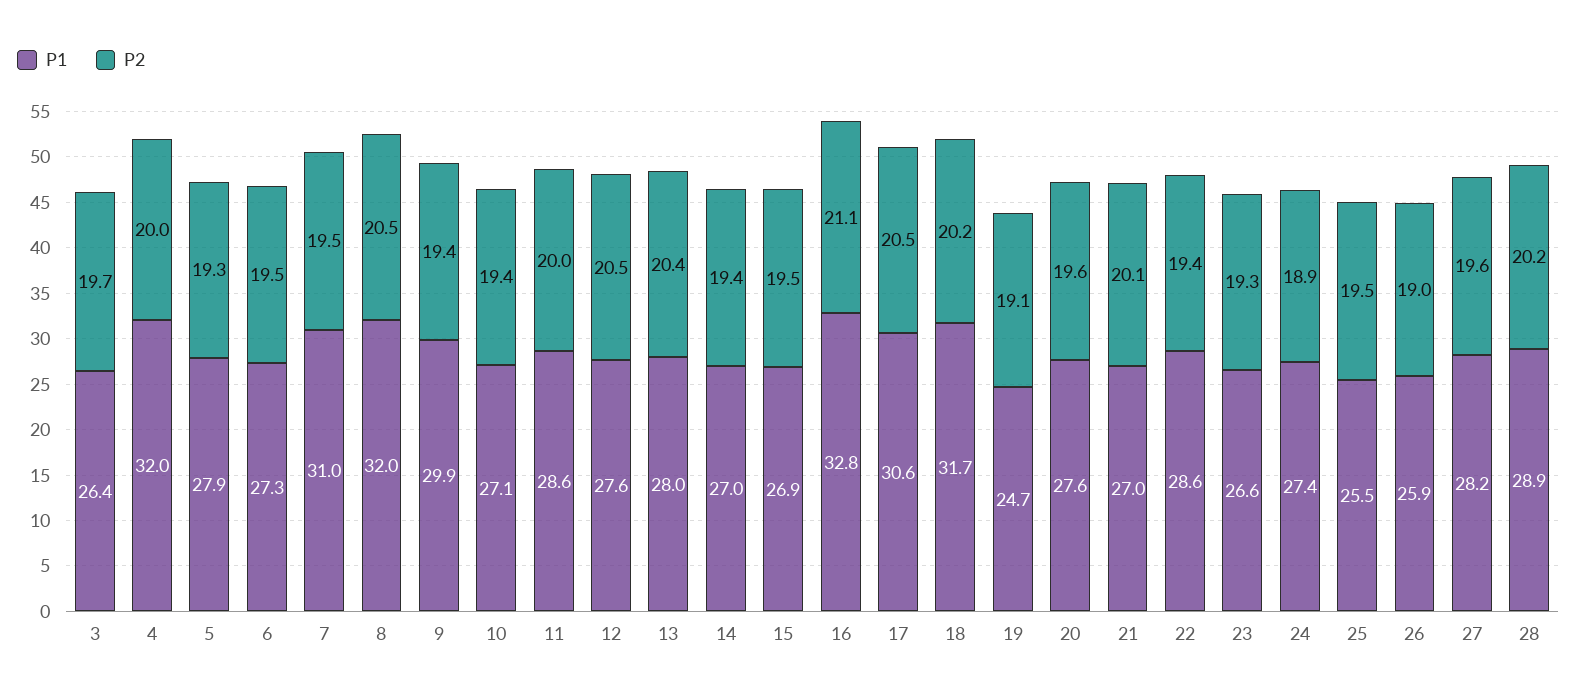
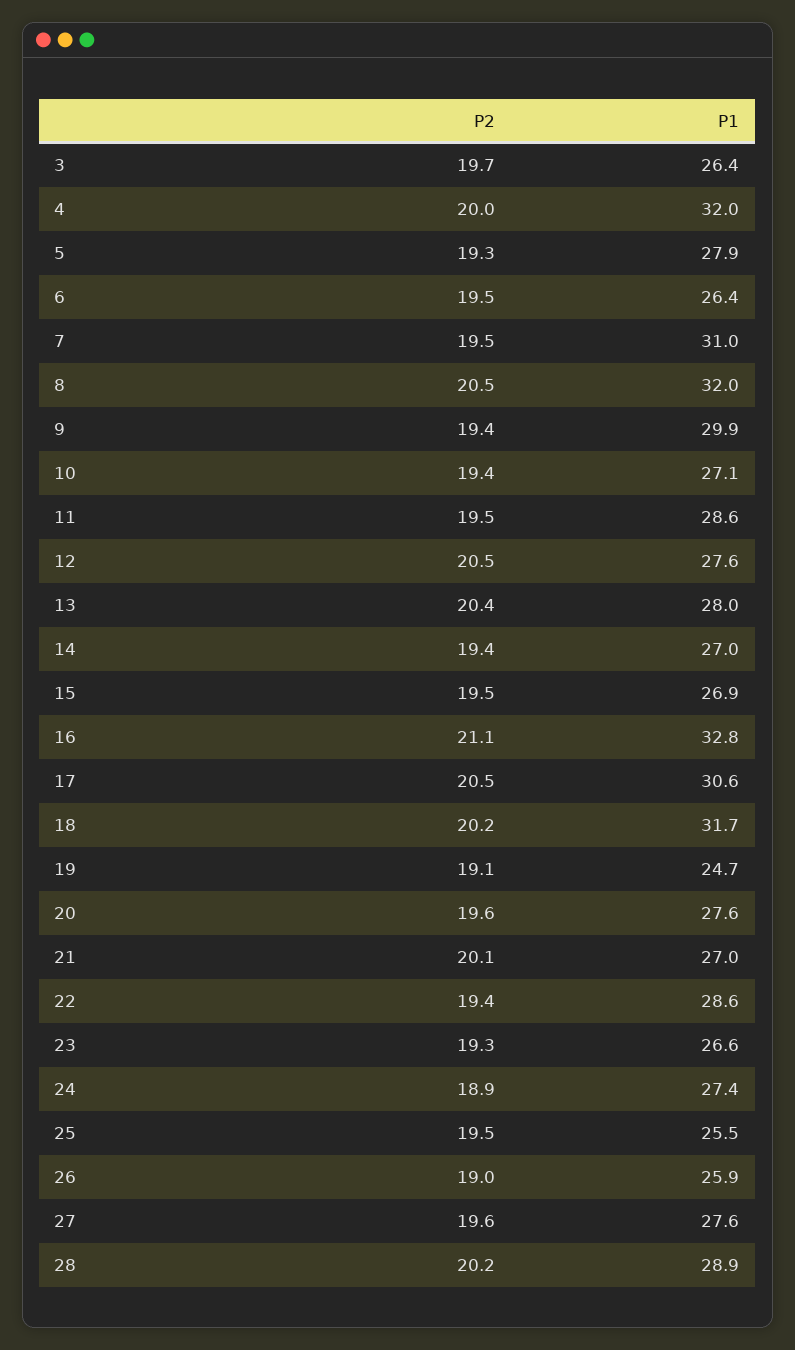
  {
    "P1": {
      "3": 26.4,
      "4": 32,
      "5": 27.9,
-     "6": 27.3,
+     "6": 26.4,
      "7": 31,
      "8": 32,
      "9": 29.9,
      "10": 27.1,
      "11": 28.6,
      "12": 27.6,
      "13": 28,
      "14": 27,
      "15": 26.9,
      "16": 32.8,
      "17": 30.6,
      "18": 31.7,
      "19": 24.7,
      "20": 27.6,
      "21": 27,
      "22": 28.6,
      "23": 26.6,
      "24": 27.4,
      "25": 25.5,
      "26": 25.9,
-     "27": 28.2,
+     "27": 27.6,
      "28": 28.9
    },
    "P2": {
      "3": 19.7,
      "4": 20,
      "5": 19.3,
      "6": 19.5,
      "7": 19.5,
      "8": 20.5,
      "9": 19.4,
      "10": 19.4,
-     "11": 20,
+     "11": 19.5,
      "12": 20.5,
      "13": 20.4,
      "14": 19.4,
      "15": 19.5,
      "16": 21.1,
      "17": 20.5,
      "18": 20.2,
      "19": 19.1,
      "20": 19.6,
      "21": 20.1,
      "22": 19.4,
      "23": 19.3,
      "24": 18.9,
      "25": 19.5,
      "26": 19,
      "27": 19.6,
      "28": 20.2
    }
  }

